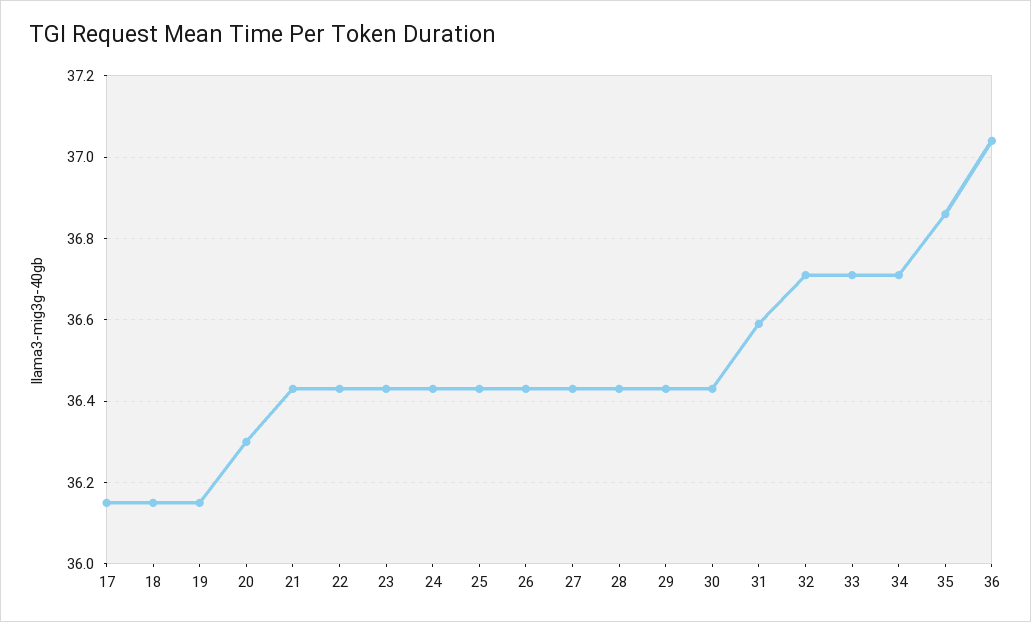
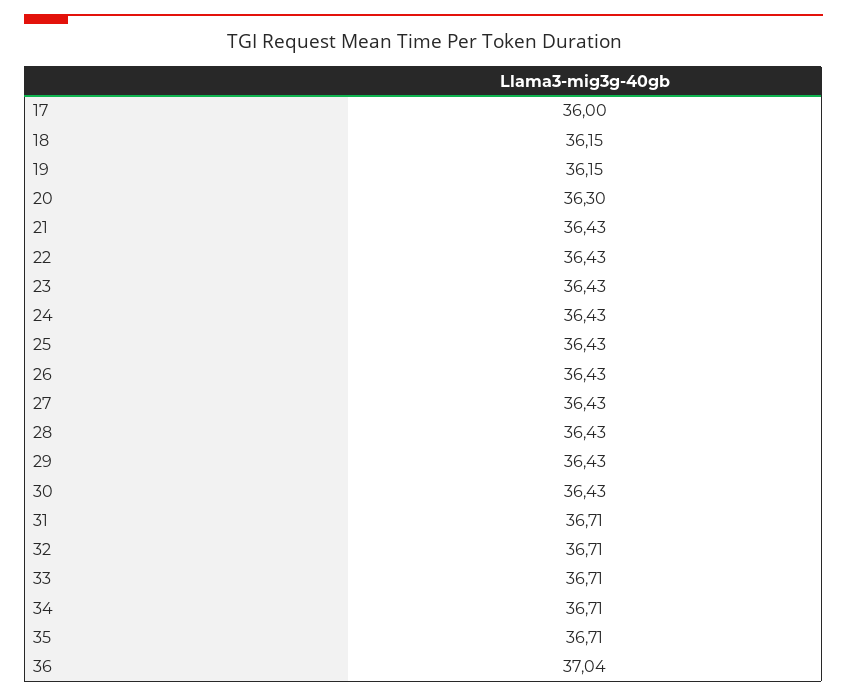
  {
-   "17": 36.15,
+   "17": 36,
    "18": 36.15,
    "19": 36.15,
    "20": 36.3,
    "21": 36.43,
    "22": 36.43,
    "23": 36.43,
    "24": 36.43,
    "25": 36.43,
    "26": 36.43,
    "27": 36.43,
    "28": 36.43,
    "29": 36.43,
    "30": 36.43,
-   "31": 36.6,
+   "31": 36.71,
    "32": 36.71,
    "33": 36.71,
    "34": 36.71,
-   "35": 36.85,
+   "35": 36.71,
    "36": 37.04
  }

